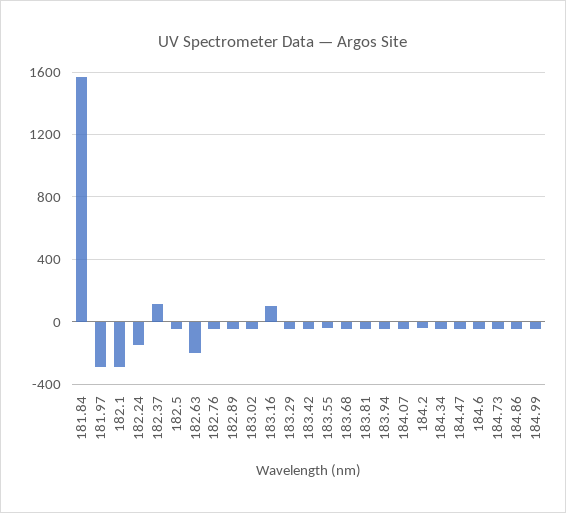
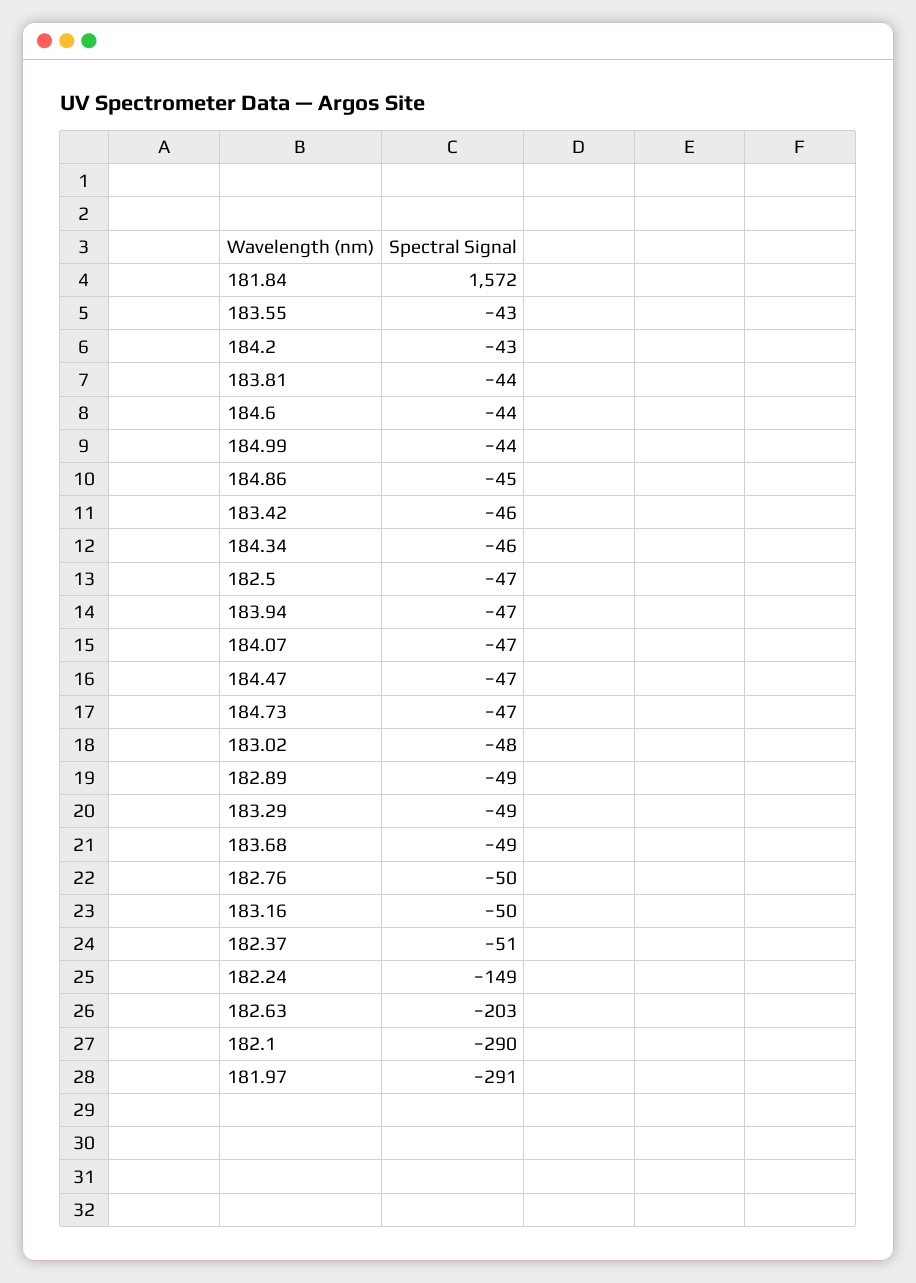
  {
    "181.84": 1572,
    "181.97": -291,
    "182.1": -290,
    "182.24": -149,
-   "182.37": 100,
+   "182.37": -51,
    "182.5": -47,
    "182.63": -203,
    "182.76": -50,
    "182.89": -49,
    "183.02": -48,
-   "183.16": 100,
+   "183.16": -50,
    "183.29": -49,
    "183.42": -46,
    "183.55": -43,
    "183.68": -49,
    "183.81": -44,
    "183.94": -47,
    "184.07": -47,
    "184.2": -43,
    "184.34": -46,
    "184.47": -47,
    "184.6": -44,
    "184.73": -47,
    "184.86": -45,
    "184.99": -44
  }

